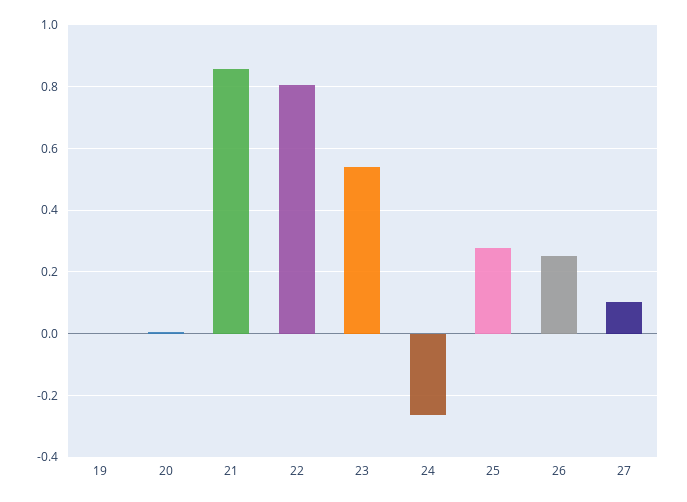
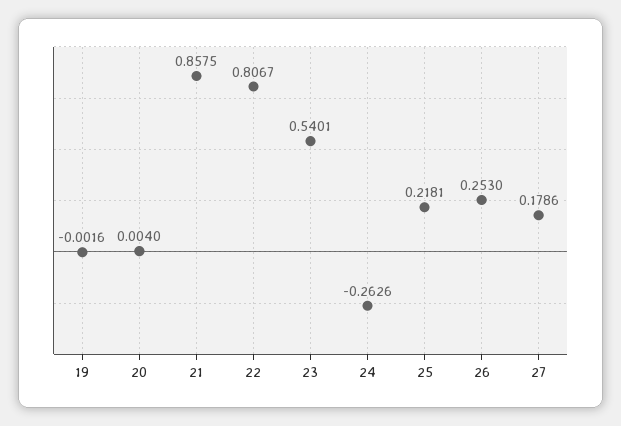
  {
    "19": -0.0016,
    "20": 0.004,
    "21": 0.8575,
    "22": 0.8067,
    "23": 0.5401,
    "24": -0.2626,
-   "25": 0.28,
+   "25": 0.2181,
    "26": 0.253,
-   "27": 0.1
+   "27": 0.1786
  }

